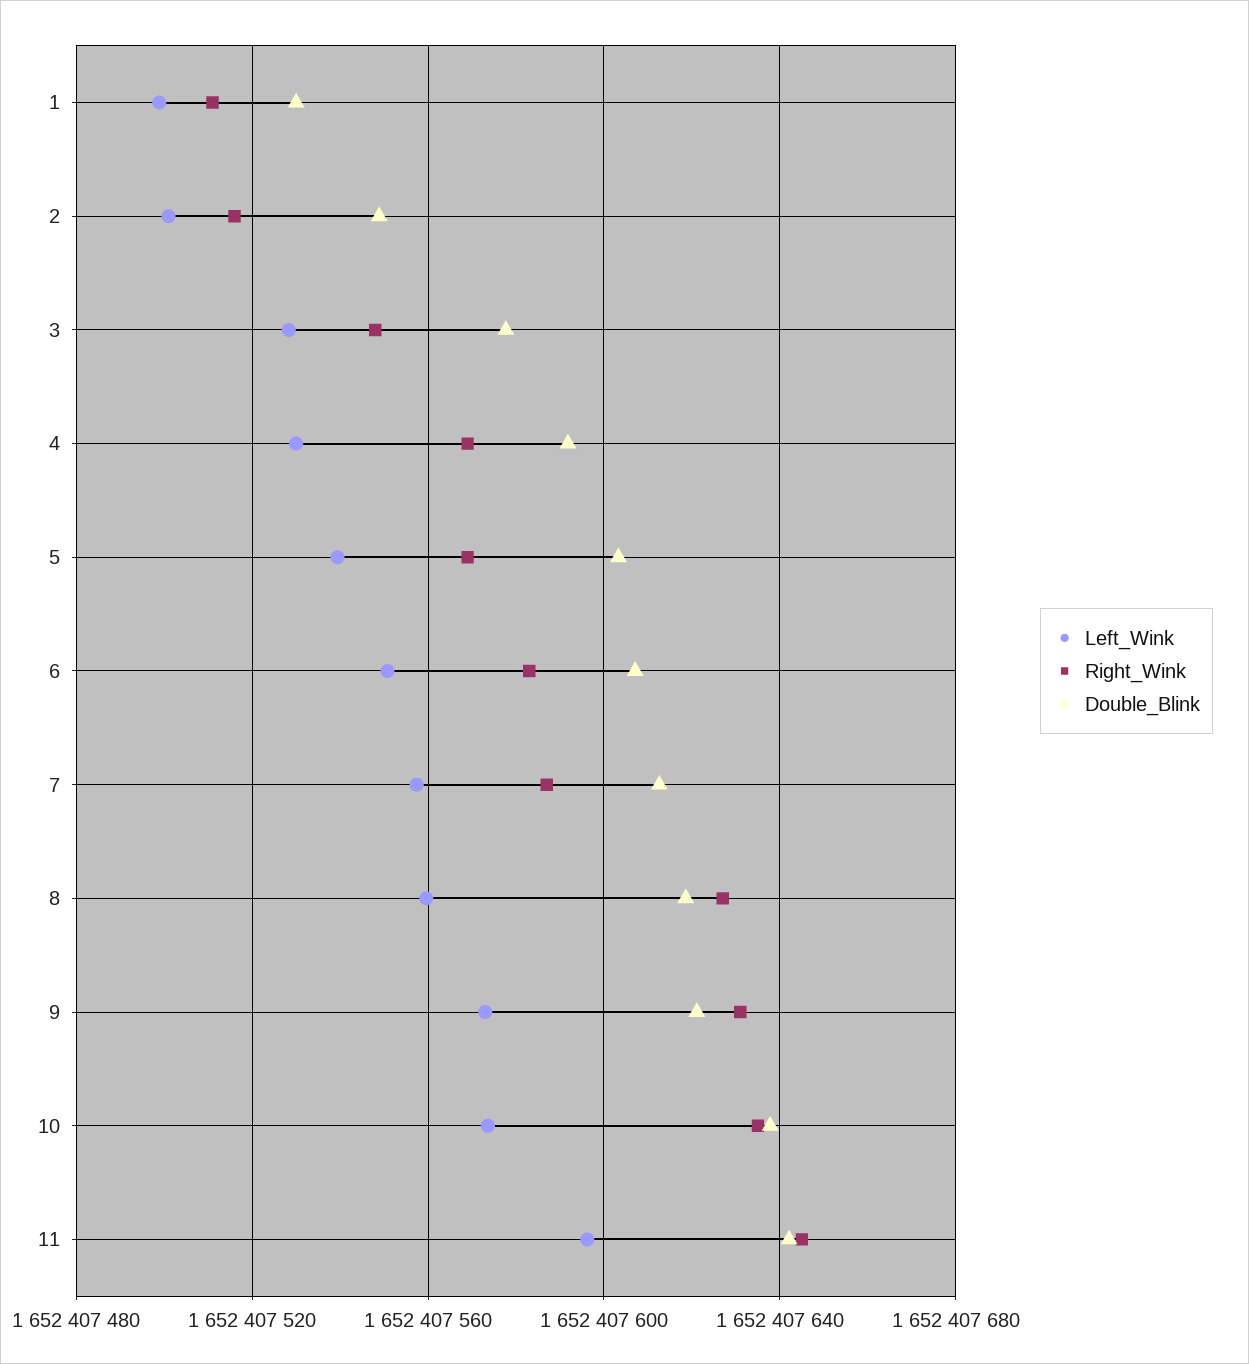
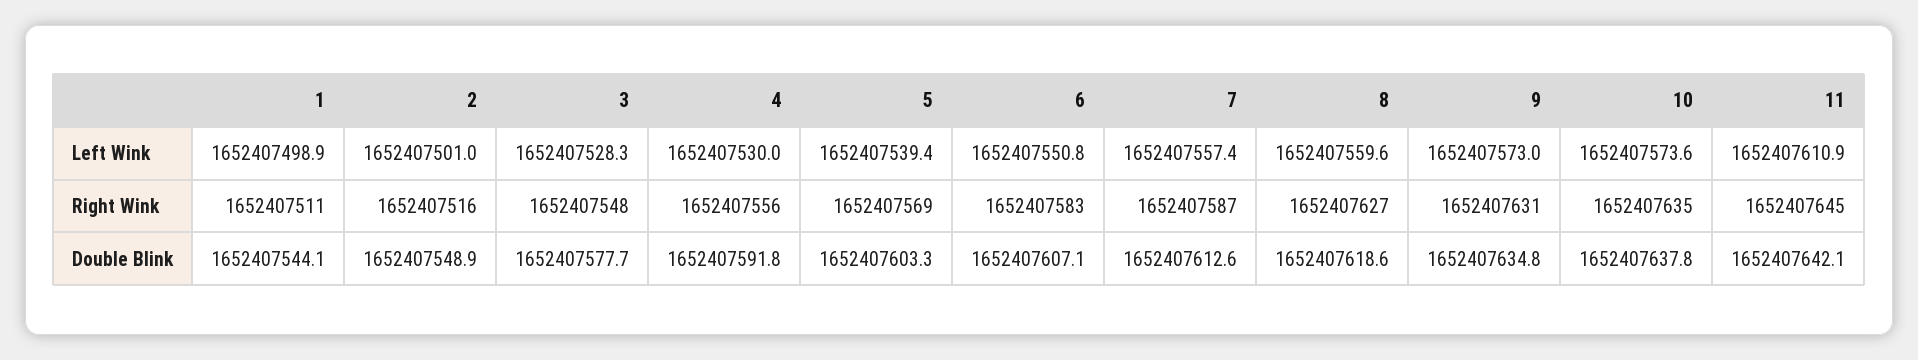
  {
    "Left_Wink": {
      "1": 1652407498.9,
      "2": 1652407501,
      "3": 1652407528.3,
      "4": 1652407530,
      "5": 1652407539.4,
      "6": 1652407550.8,
      "7": 1652407557.4,
      "8": 1652407559.6,
      "9": 1652407573,
      "10": 1652407573.6,
-     "11": 1652407595
+     "11": 1652407610.9
    },
    "Right_Wink": {
      "1": 1652407511,
      "2": 1652407516,
      "3": 1652407548,
-     "4": 1652407570,
+     "4": 1652407556,
      "5": 1652407569,
      "6": 1652407583,
      "7": 1652407587,
      "8": 1652407627,
      "9": 1652407631,
      "10": 1652407635,
      "11": 1652407645
    },
    "Double_Blink": {
-     "1": 1652407530,
+     "1": 1652407544.1,
      "2": 1652407548.9,
      "3": 1652407577.7,
      "4": 1652407591.8,
      "5": 1652407603.3,
      "6": 1652407607.1,
      "7": 1652407612.6,
      "8": 1652407618.6,
-     "9": 1652407620,
+     "9": 1652407634.8,
      "10": 1652407637.8,
      "11": 1652407642.1
    }
  }

